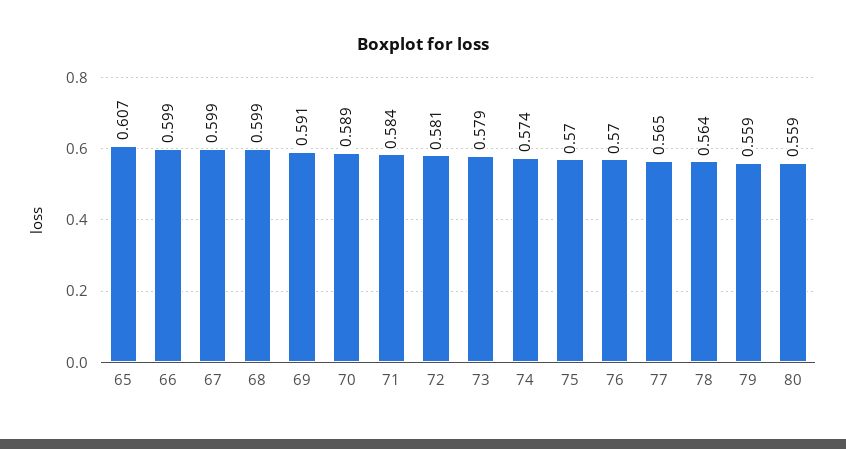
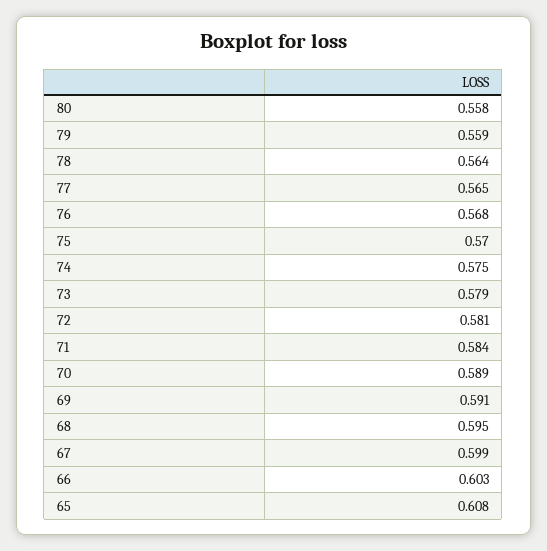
  {
-   "65": 0.607,
+   "65": 0.608,
-   "66": 0.599,
+   "66": 0.603,
    "67": 0.599,
-   "68": 0.599,
+   "68": 0.595,
    "69": 0.591,
    "70": 0.589,
    "71": 0.584,
    "72": 0.581,
    "73": 0.579,
-   "74": 0.574,
+   "74": 0.575,
    "75": 0.57,
-   "76": 0.57,
+   "76": 0.568,
    "77": 0.565,
    "78": 0.564,
    "79": 0.559,
-   "80": 0.559
+   "80": 0.558
  }

